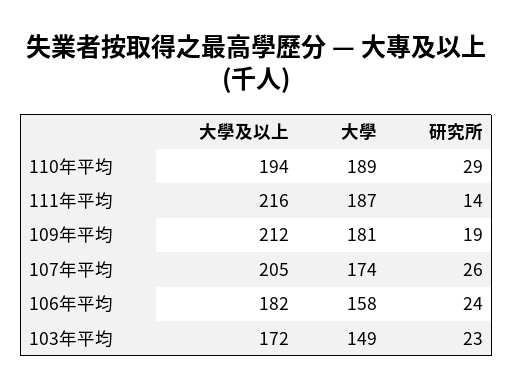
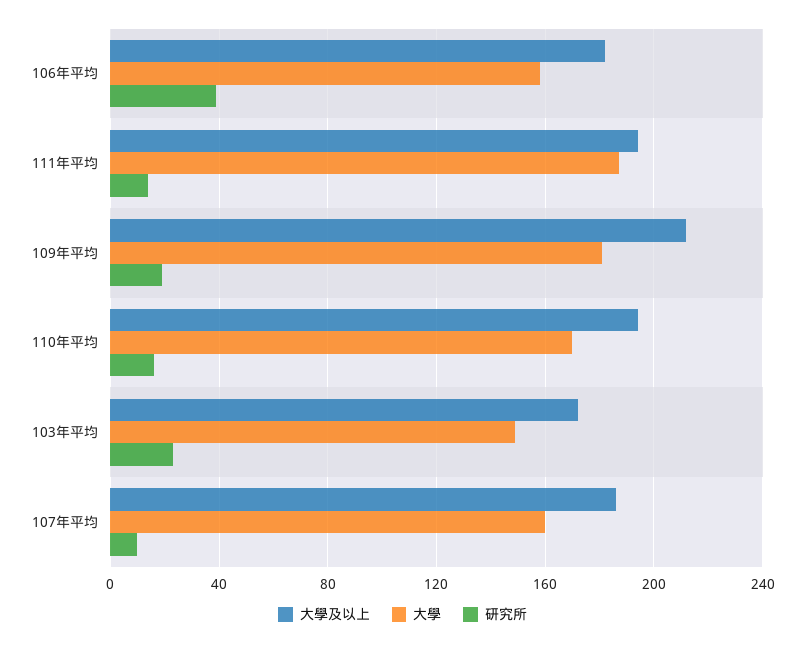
  {
    "大學及以上": {
      "110年平均": 194,
-     "111年平均": 216,
+     "111年平均": 195,
      "109年平均": 212,
-     "107年平均": 205,
+     "107年平均": 185,
      "106年平均": 182,
      "103年平均": 172
    },
    "大學": {
-     "110年平均": 189,
+     "110年平均": 170,
      "111年平均": 187,
      "109年平均": 181,
-     "107年平均": 174,
+     "107年平均": 160,
      "106年平均": 158,
      "103年平均": 149
    },
    "研究所": {
-     "110年平均": 29,
+     "110年平均": 15,
      "111年平均": 14,
      "109年平均": 19,
-     "107年平均": 26,
+     "107年平均": 10,
-     "106年平均": 24,
+     "106年平均": 40,
      "103年平均": 23
    }
  }

